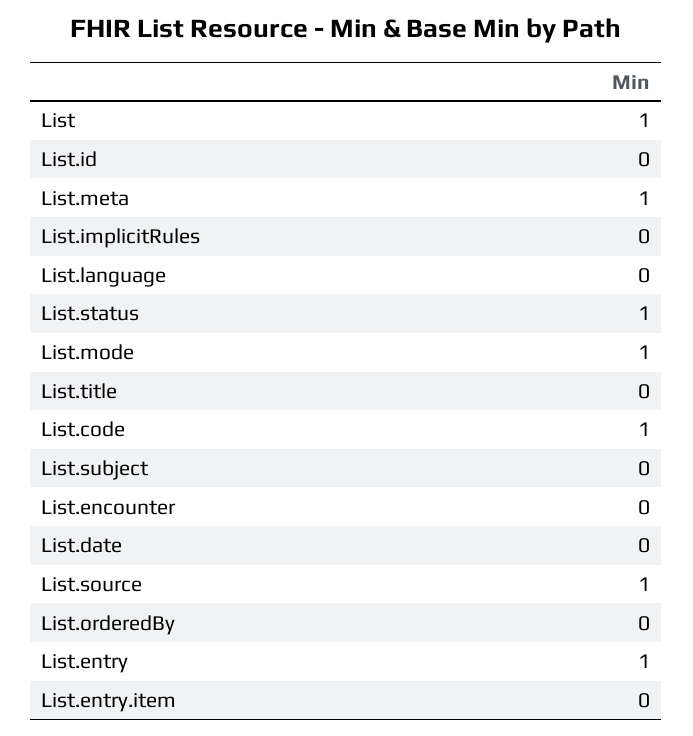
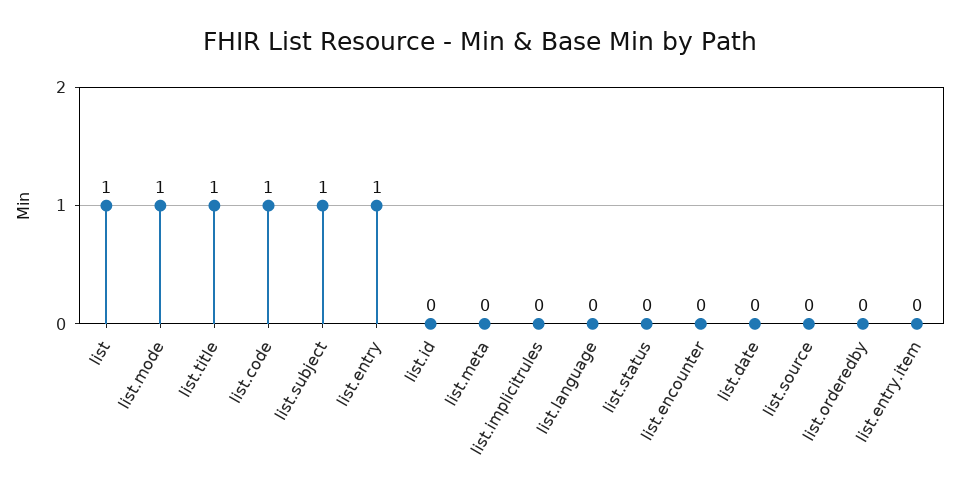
  {
    "List": 1,
    "List.id": 0,
-   "List.meta": 1,
+   "List.meta": 0,
    "List.implicitRules": 0,
    "List.language": 0,
-   "List.status": 1,
+   "List.status": 0,
    "List.mode": 1,
-   "List.title": 0,
+   "List.title": 1,
    "List.code": 1,
-   "List.subject": 0,
+   "List.subject": 1,
    "List.encounter": 0,
    "List.date": 0,
-   "List.source": 1,
+   "List.source": 0,
    "List.orderedBy": 0,
    "List.entry": 1,
    "List.entry.item": 0
  }

